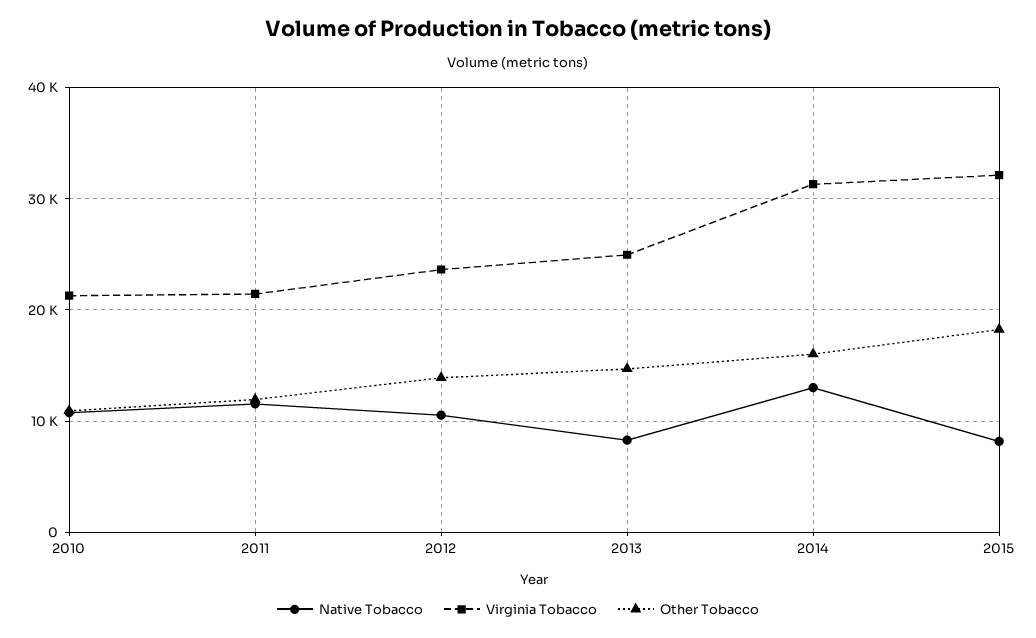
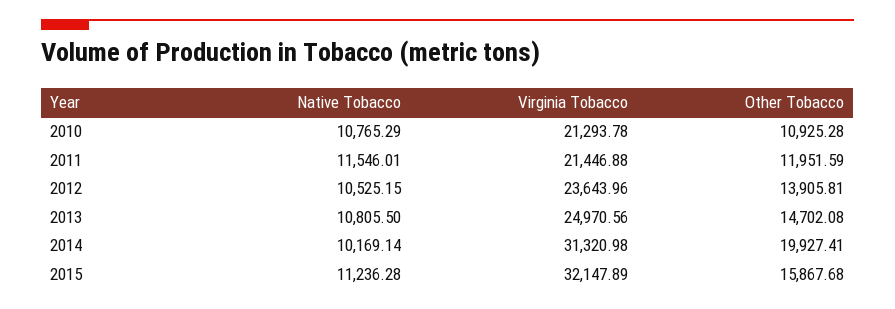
  {
    "Native Tobacco": {
      "2010": 10765.29,
      "2011": 11546.01,
      "2012": 10525.15,
-     "2013": 8000,
+     "2013": 10805.5,
-     "2014": 13000,
+     "2014": 10169.14,
-     "2015": 8000
+     "2015": 11236.28
    },
    "Virginia Tobacco": {
      "2010": 21293.78,
      "2011": 21446.88,
      "2012": 23643.96,
      "2013": 24970.56,
      "2014": 31320.98,
      "2015": 32147.89
    },
    "Other Tobacco": {
      "2010": 10925.28,
      "2011": 11951.59,
      "2012": 13905.81,
      "2013": 14702.08,
-     "2014": 16000,
+     "2014": 19927.41,
-     "2015": 18000
+     "2015": 15867.68
    }
  }

